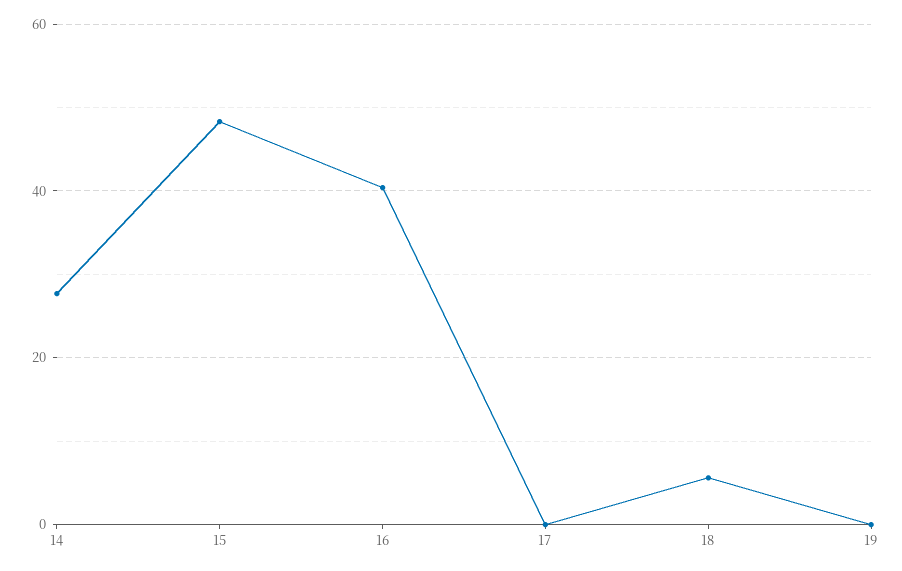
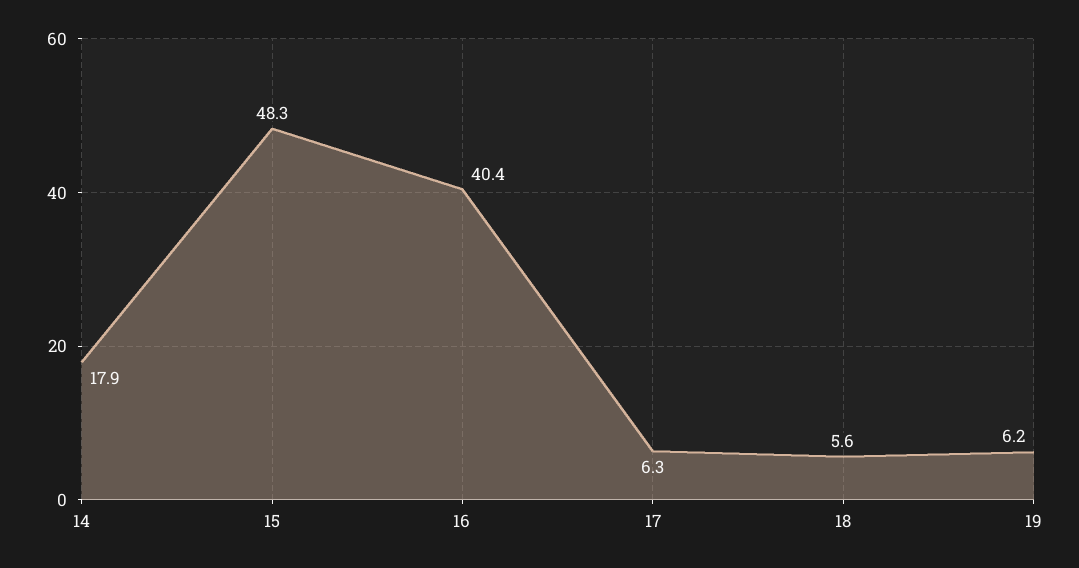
  {
-   "14": 28,
+   "14": 17.9,
    "15": 48.3,
    "16": 40.4,
-   "17": 0,
+   "17": 6.3,
    "18": 5.6,
-   "19": 0
+   "19": 6.2
  }

